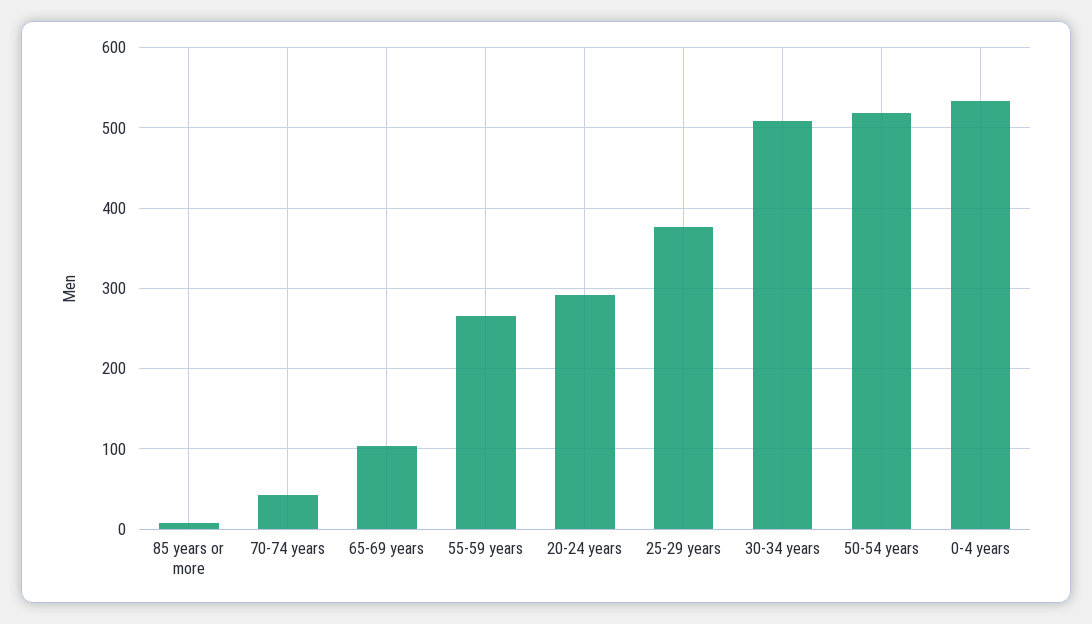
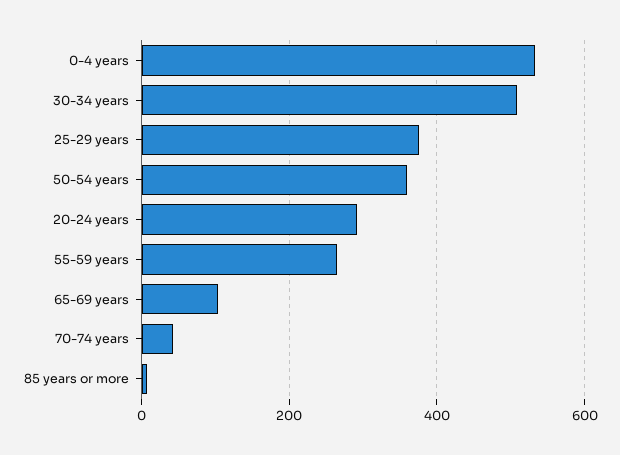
  {
    "85 years or more": 10,
    "70-74 years": 40,
    "65-69 years": 100,
    "55-59 years": 270,
    "20-24 years": 290,
    "25-29 years": 380,
    "30-34 years": 510,
-   "50-54 years": 520,
+   "50-54 years": 360,
    "0-4 years": 530
  }

